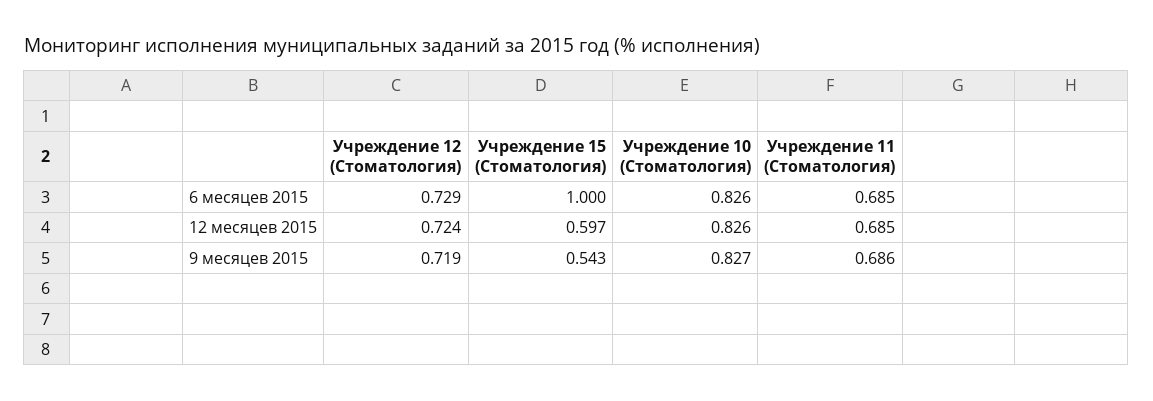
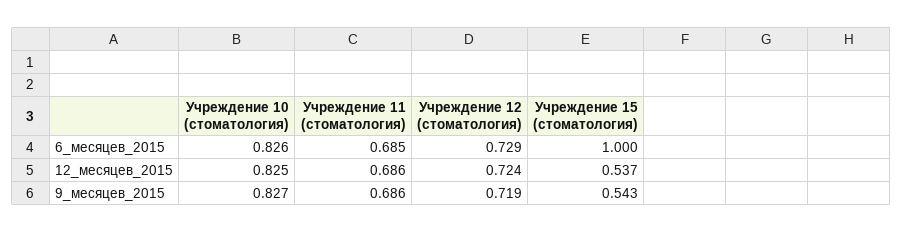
  {
    "Учреждение 12 (Стоматология)": {
      "6 месяцев 2015": 0.729,
      "12 месяцев 2015": 0.724,
      "9 месяцев 2015": 0.719
    },
    "Учреждение 15 (Стоматология)": {
      "6 месяцев 2015": 1,
-     "12 месяцев 2015": 0.597,
+     "12 месяцев 2015": 0.537,
      "9 месяцев 2015": 0.543
    },
    "Учреждение 10 (Стоматология)": {
      "6 месяцев 2015": 0.826,
-     "12 месяцев 2015": 0.826,
+     "12 месяцев 2015": 0.825,
      "9 месяцев 2015": 0.827
    },
    "Учреждение 11 (Стоматология)": {
      "6 месяцев 2015": 0.685,
-     "12 месяцев 2015": 0.685,
+     "12 месяцев 2015": 0.686,
      "9 месяцев 2015": 0.686
    }
  }

